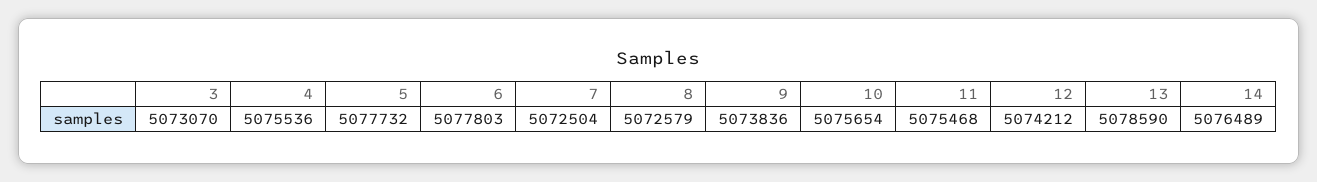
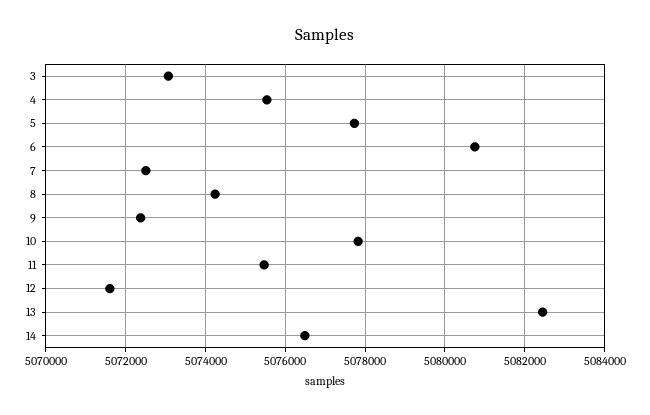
  {
    "3": 5073070,
    "4": 5075536,
    "5": 5077732,
-   "6": 5077803,
+   "6": 5080800,
    "7": 5072504,
-   "8": 5072579,
+   "8": 5074200,
-   "9": 5073836,
+   "9": 5072400,
-   "10": 5075654,
+   "10": 5077800,
    "11": 5075468,
-   "12": 5074212,
+   "12": 5071600,
-   "13": 5078590,
+   "13": 5082400,
    "14": 5076489
  }

